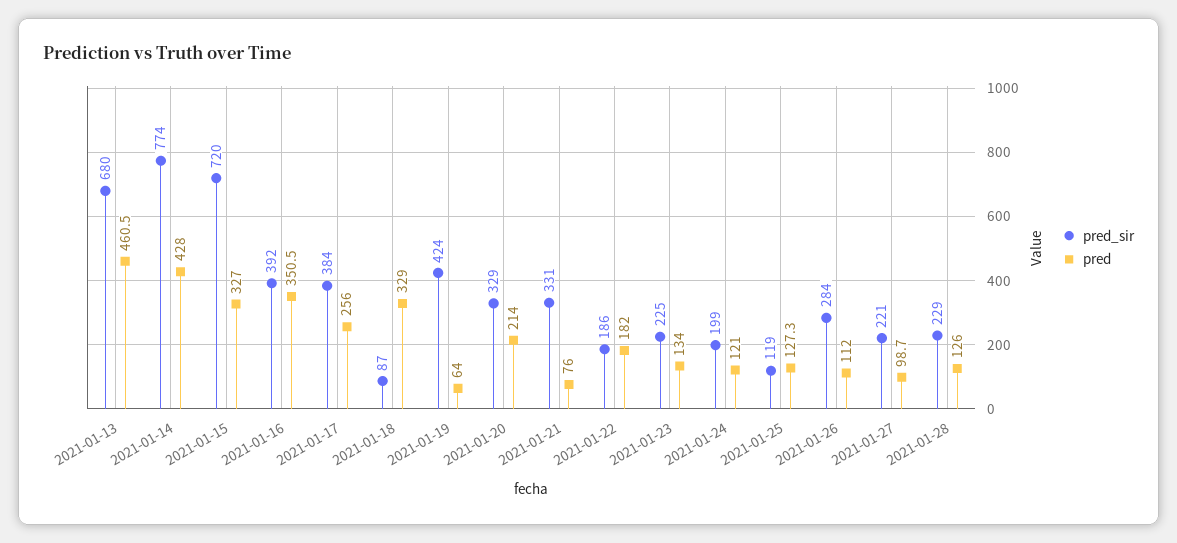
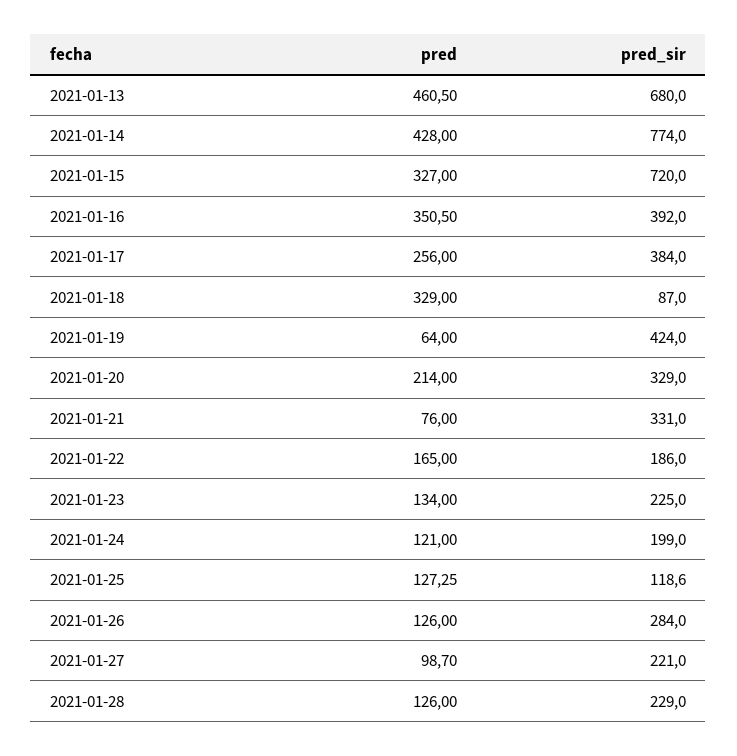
  {
    "pred_sir": {
      "2021-01-13": 680,
      "2021-01-14": 774,
      "2021-01-15": 720,
      "2021-01-16": 392,
      "2021-01-17": 384,
      "2021-01-18": 87,
      "2021-01-19": 424,
      "2021-01-20": 329,
      "2021-01-21": 331,
      "2021-01-22": 186,
      "2021-01-23": 225,
      "2021-01-24": 199,
      "2021-01-25": 118.6,
      "2021-01-26": 284,
      "2021-01-27": 221,
      "2021-01-28": 229
    },
    "pred": {
      "2021-01-13": 460.5,
      "2021-01-14": 428,
      "2021-01-15": 327,
      "2021-01-16": 350.5,
      "2021-01-17": 256,
      "2021-01-18": 329,
      "2021-01-19": 64,
      "2021-01-20": 214,
      "2021-01-21": 76,
-     "2021-01-22": 182,
+     "2021-01-22": 165,
      "2021-01-23": 134,
      "2021-01-24": 121,
      "2021-01-25": 127.25,
-     "2021-01-26": 112,
+     "2021-01-26": 126,
      "2021-01-27": 98.7,
      "2021-01-28": 126
    }
  }

